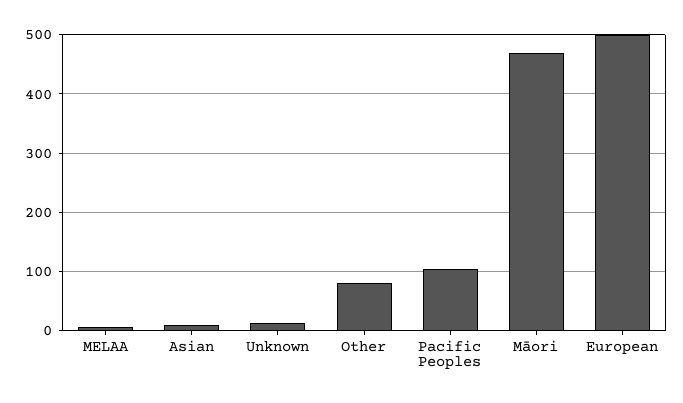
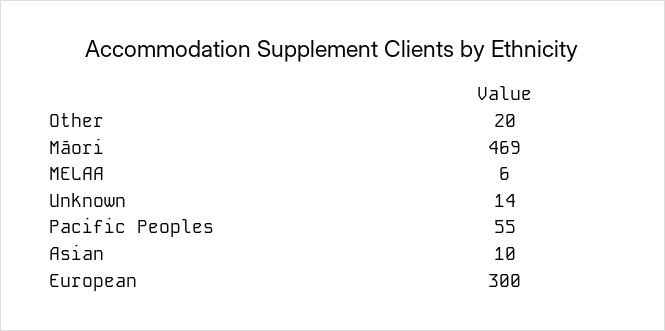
  {
    "MELAA": 6,
    "Asian": 10,
    "Unknown": 14,
-   "Other": 80,
+   "Other": 20,
-   "Pacific Peoples": 100,
+   "Pacific Peoples": 55,
    "Māori": 469,
-   "European": 500
+   "European": 300
  }

